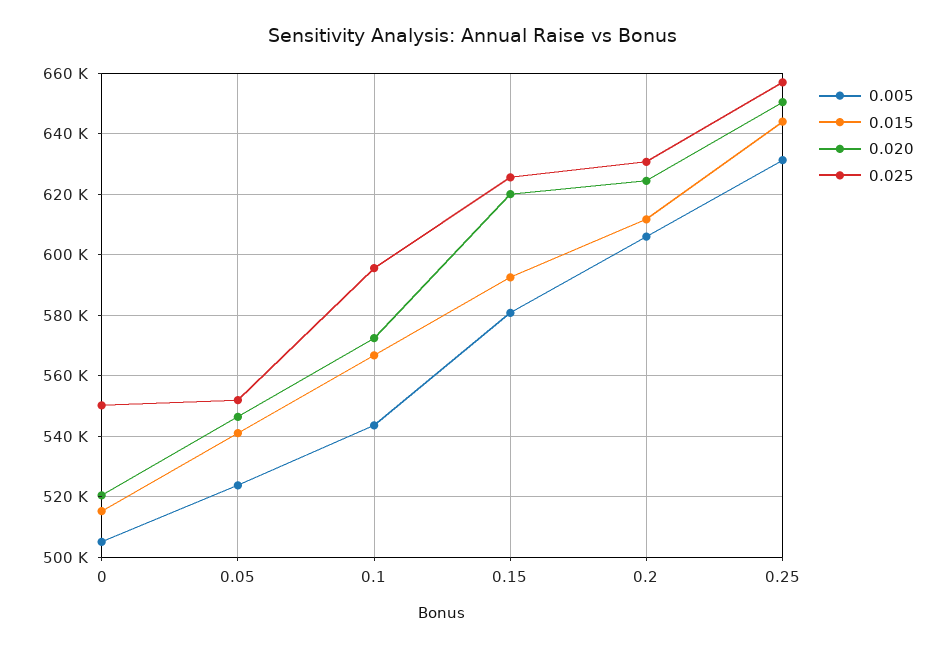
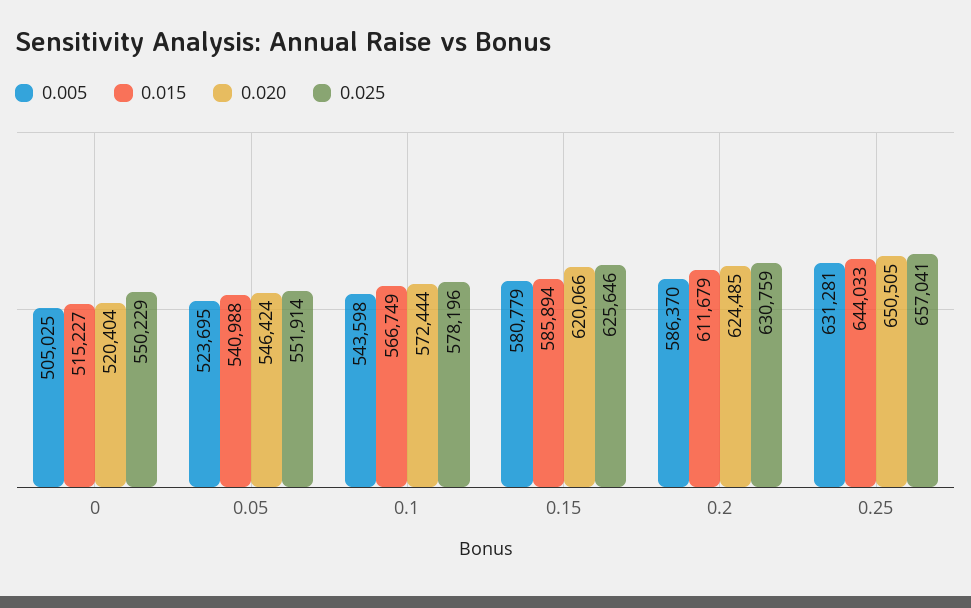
  {
    "0.005": {
      "0": 505025,
      "0.05": 523695,
      "0.1": 543598,
      "0.15": 580779,
-     "0.2": 606000,
+     "0.2": 586370,
      "0.25": 631281
    },
    "0.015": {
      "0": 515227,
      "0.05": 540988,
      "0.1": 566749,
-     "0.15": 592000,
+     "0.15": 585894,
      "0.2": 611679,
      "0.25": 644033
    },
    "0.020": {
      "0": 520404,
      "0.05": 546424,
      "0.1": 572444,
      "0.15": 620066,
      "0.2": 624485,
      "0.25": 650505
    },
    "0.025": {
      "0": 550229,
      "0.05": 551914,
-     "0.1": 596000,
+     "0.1": 578196,
      "0.15": 625646,
      "0.2": 630759,
      "0.25": 657041
    }
  }

